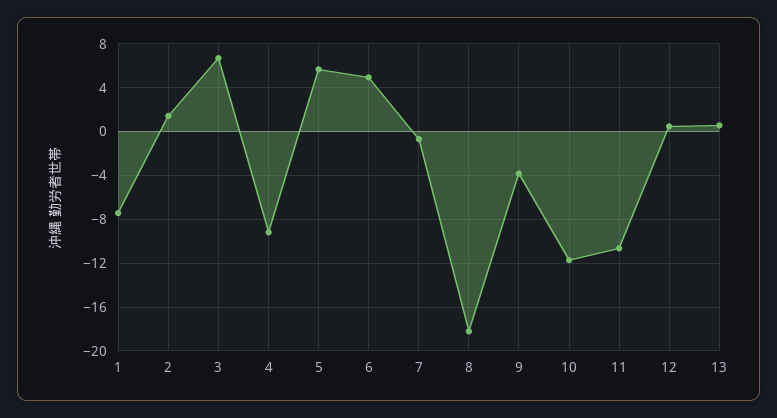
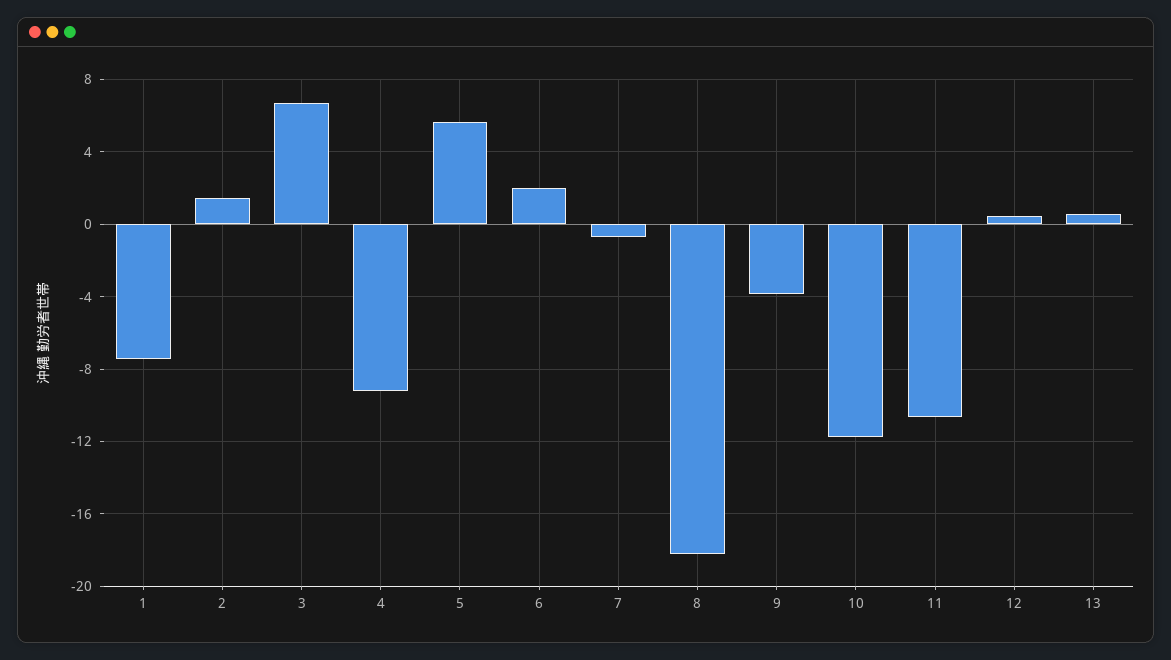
  {
    "1": -7.5,
    "2": 1.5,
    "3": 6.5,
    "4": -9,
    "5": 5.5,
-   "6": 5,
+   "6": 2,
    "7": -0.5,
    "8": -18,
    "9": -4,
    "10": -11.5,
    "11": -10.5,
    "12": 0.5,
    "13": 0.5
  }

